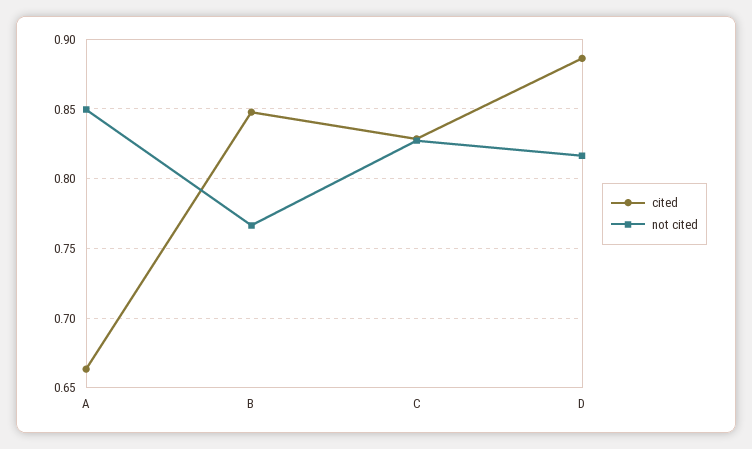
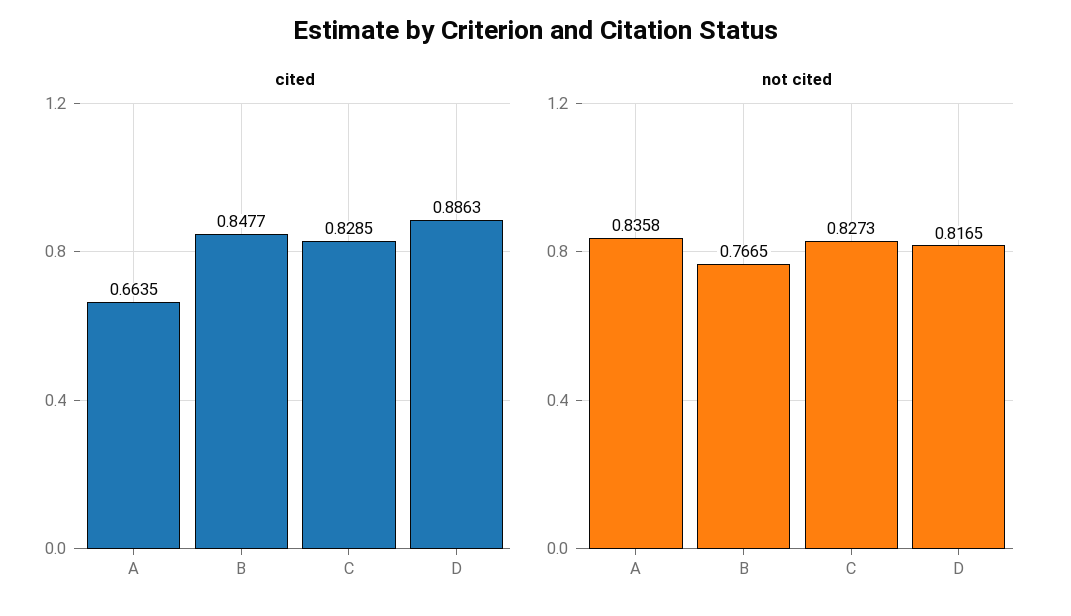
  {
    "cited": {
      "A": 0.6635,
      "B": 0.8477,
      "C": 0.8285,
      "D": 0.8863
    },
    "not cited": {
-     "A": 0.85,
+     "A": 0.8358,
      "B": 0.7665,
      "C": 0.8273,
      "D": 0.8165
    }
  }

